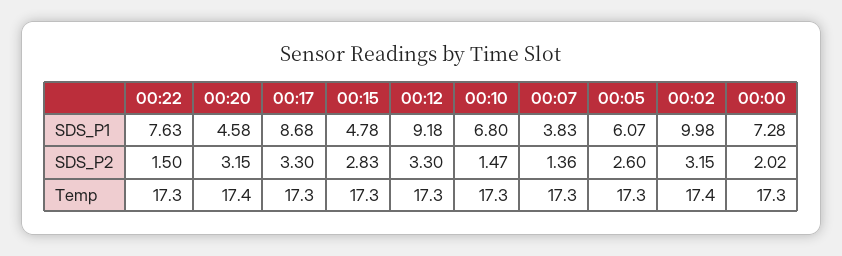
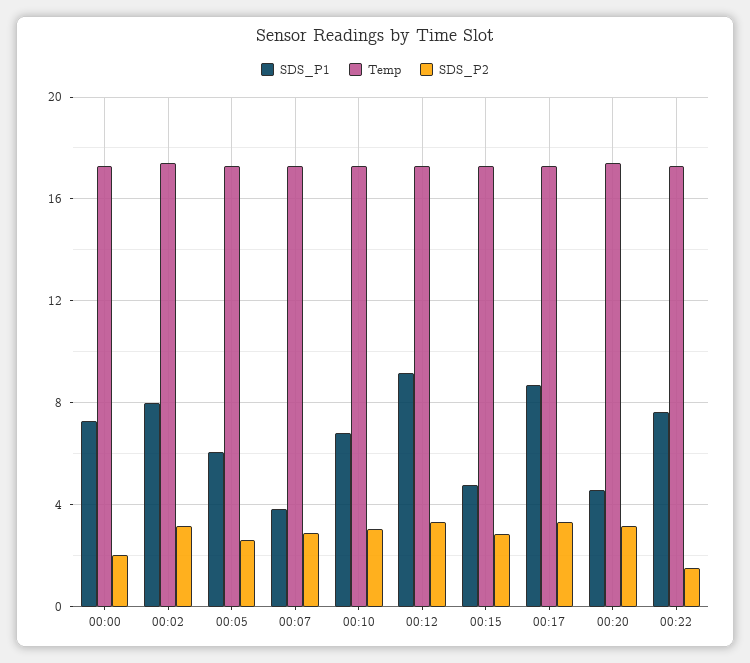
  {
    "SDS_P1": {
      "00:22": 7.63,
      "00:20": 4.58,
      "00:17": 8.68,
      "00:15": 4.78,
      "00:12": 9.18,
      "00:10": 6.8,
      "00:07": 3.83,
      "00:05": 6.07,
-     "00:02": 9.98,
+     "00:02": 8,
      "00:00": 7.28
    },
    "SDS_P2": {
      "00:22": 1.5,
      "00:20": 3.15,
      "00:17": 3.3,
      "00:15": 2.83,
      "00:12": 3.3,
-     "00:10": 1.47,
+     "00:10": 3,
-     "00:07": 1.36,
+     "00:07": 3,
      "00:05": 2.6,
      "00:02": 3.15,
      "00:00": 2.02
    },
    "Temp": {
      "00:22": 17.3,
      "00:20": 17.4,
      "00:17": 17.3,
      "00:15": 17.3,
      "00:12": 17.3,
      "00:10": 17.3,
      "00:07": 17.3,
      "00:05": 17.3,
      "00:02": 17.4,
      "00:00": 17.3
    }
  }

